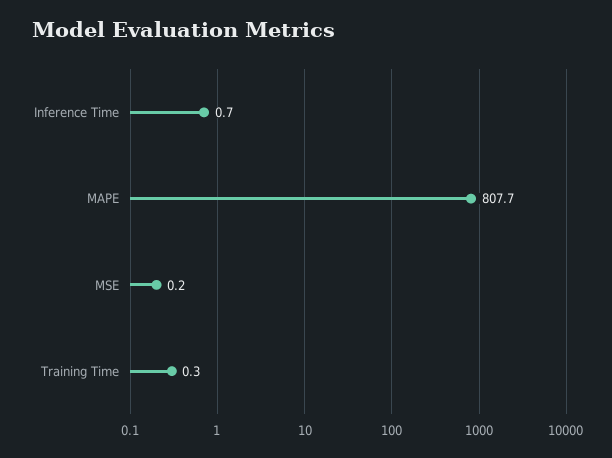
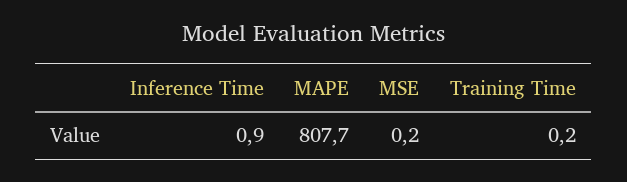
  {
-   "Inference Time": 0.7,
+   "Inference Time": 0.9,
    "MAPE": 807.7,
    "MSE": 0.2,
-   "Training Time": 0.3
+   "Training Time": 0.2
  }

